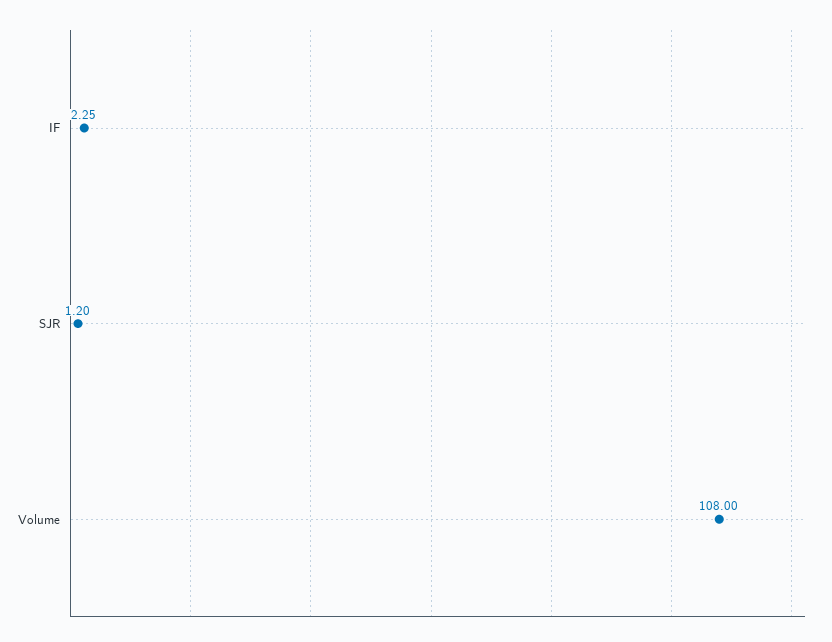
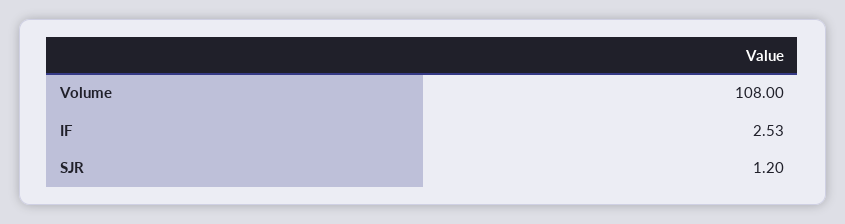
  {
-   "IF": 2.25,
+   "IF": 2.53,
    "SJR": 1.2,
    "Volume": 108
  }

